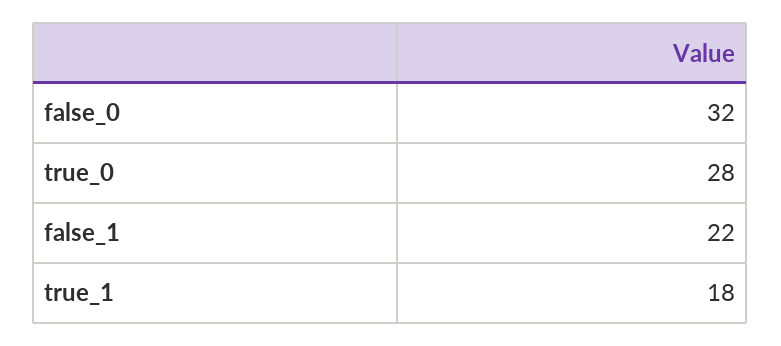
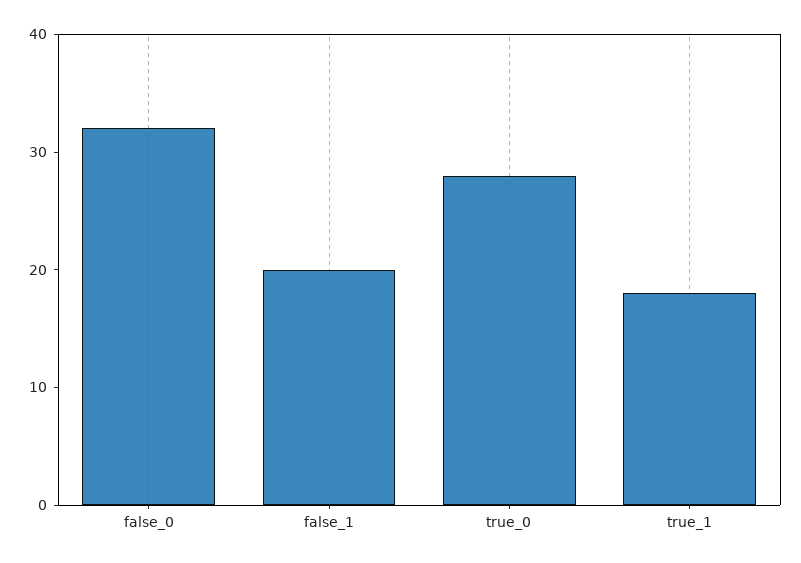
  {
    "false_0": 32,
    "true_0": 28,
-   "false_1": 22,
+   "false_1": 20,
    "true_1": 18
  }

